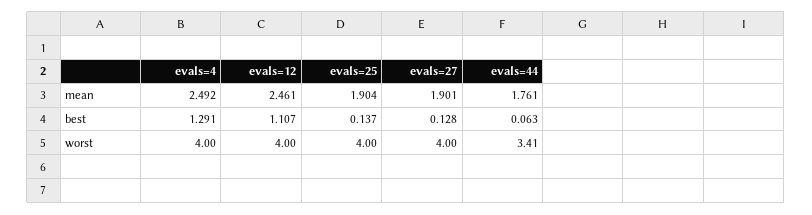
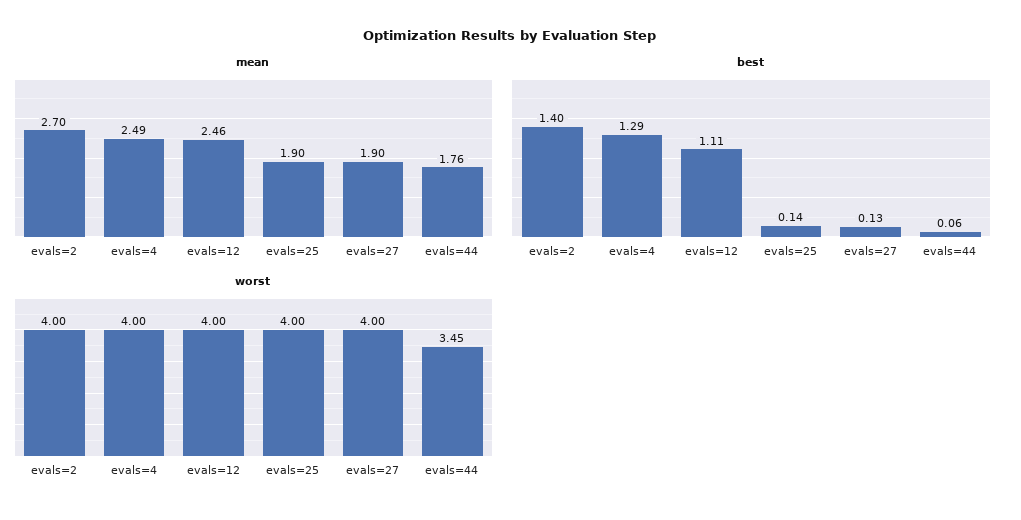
  {
    "mean": {
      "evals=4": 2.492,
      "evals=12": 2.461,
      "evals=25": 1.904,
      "evals=27": 1.901,
-     "evals=44": 1.761
+     "evals=44": 1.761,
+     "evals=2": 2.7
    },
    "best": {
      "evals=4": 1.291,
      "evals=12": 1.107,
      "evals=25": 0.137,
      "evals=27": 0.128,
-     "evals=44": 0.063
+     "evals=44": 0.063,
+     "evals=2": 1.4
    },
    "worst": {
      "evals=4": 4,
      "evals=12": 4,
      "evals=25": 4,
      "evals=27": 4,
-     "evals=44": 3.41
+     "evals=44": 3.45,
+     "evals=2": 4
    }
  }

